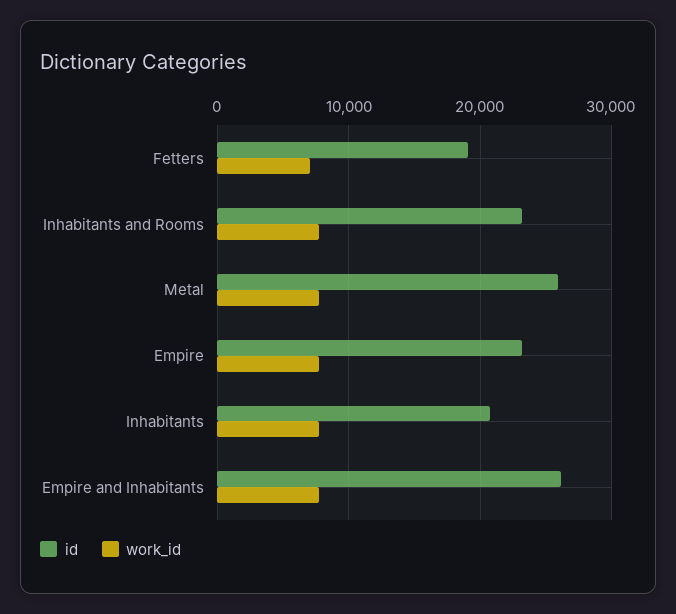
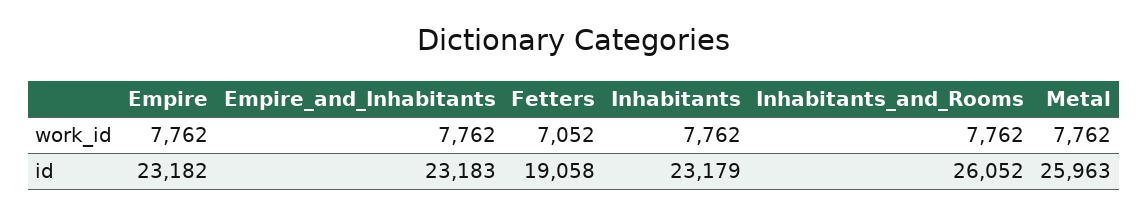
  {
    "id": {
      "Fetters": 19058,
-     "Inhabitants and Rooms": 23000,
+     "Inhabitants and Rooms": 26052,
      "Metal": 25963,
      "Empire": 23182,
-     "Inhabitants": 21000,
+     "Inhabitants": 23179,
-     "Empire and Inhabitants": 26000
+     "Empire and Inhabitants": 23183
    },
    "work_id": {
      "Fetters": 7052,
      "Inhabitants and Rooms": 7762,
      "Metal": 7762,
      "Empire": 7762,
      "Inhabitants": 7762,
      "Empire and Inhabitants": 7762
    }
  }

